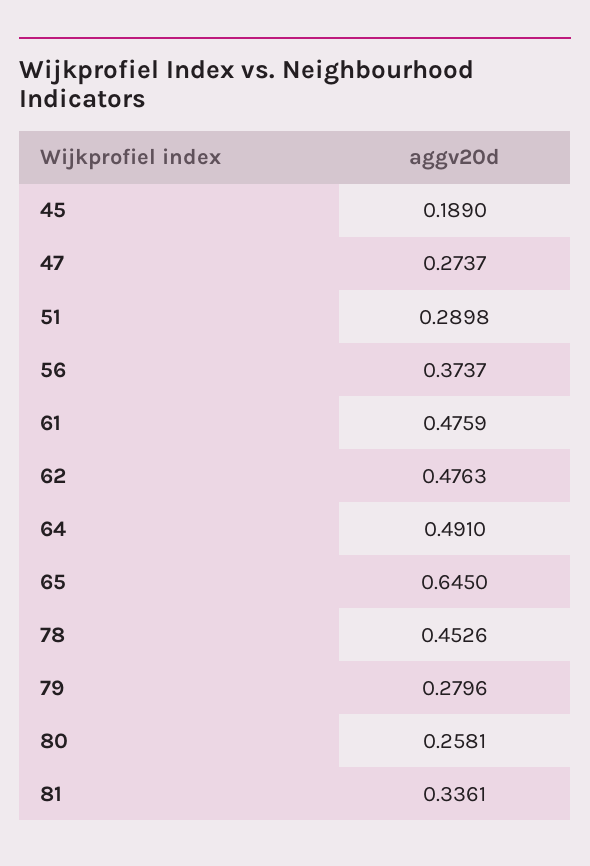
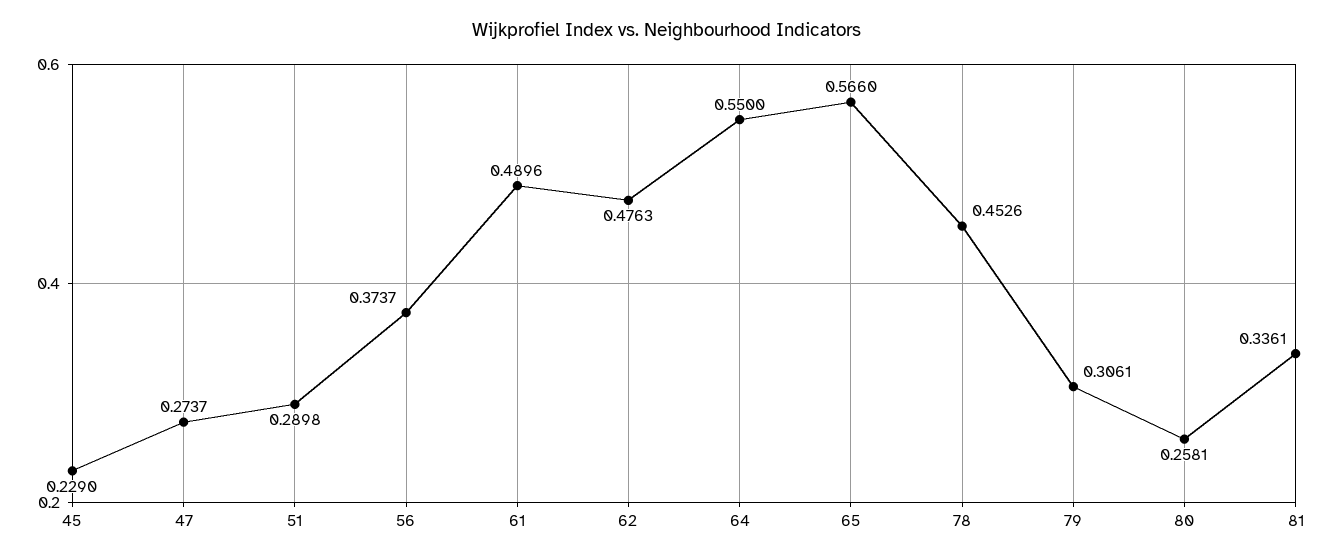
  {
-   "45": 0.189,
+   "45": 0.229,
    "47": 0.2737,
    "51": 0.2898,
    "56": 0.3737,
-   "61": 0.4759,
+   "61": 0.4896,
    "62": 0.4763,
-   "64": 0.491,
+   "64": 0.55,
-   "65": 0.645,
+   "65": 0.566,
    "78": 0.4526,
-   "79": 0.2796,
+   "79": 0.3061,
    "80": 0.2581,
    "81": 0.3361
  }

